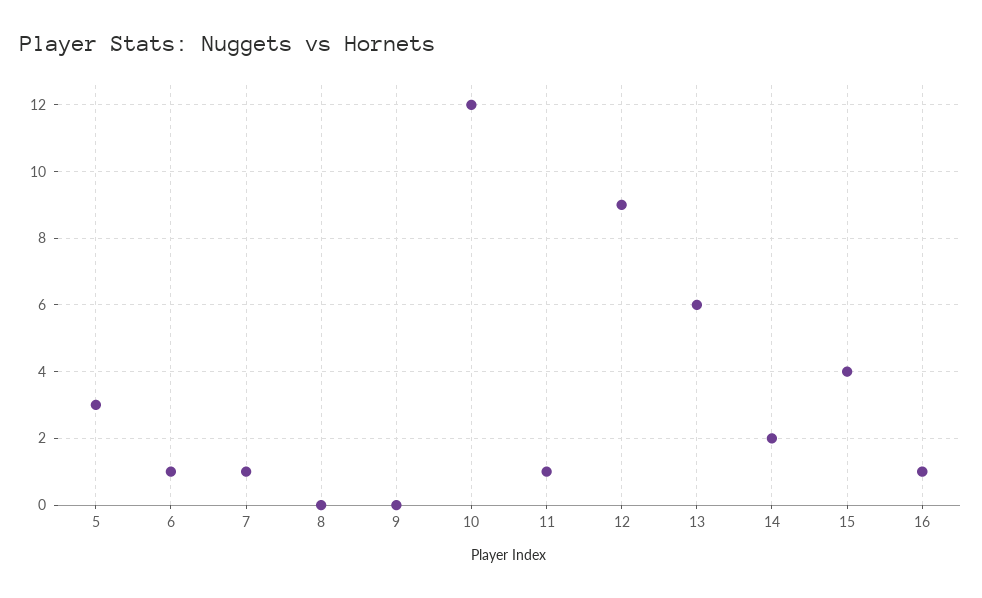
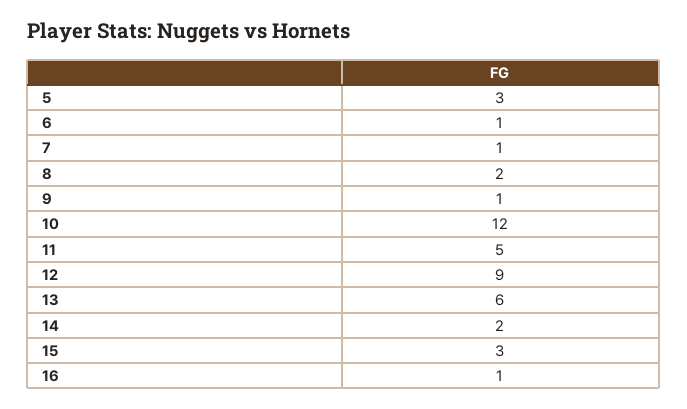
  {
    "5": 3,
    "6": 1,
    "7": 1,
-   "8": 0,
+   "8": 2,
-   "9": 0,
+   "9": 1,
    "10": 12,
-   "11": 1,
+   "11": 5,
    "12": 9,
    "13": 6,
    "14": 2,
-   "15": 4,
+   "15": 3,
    "16": 1
  }

